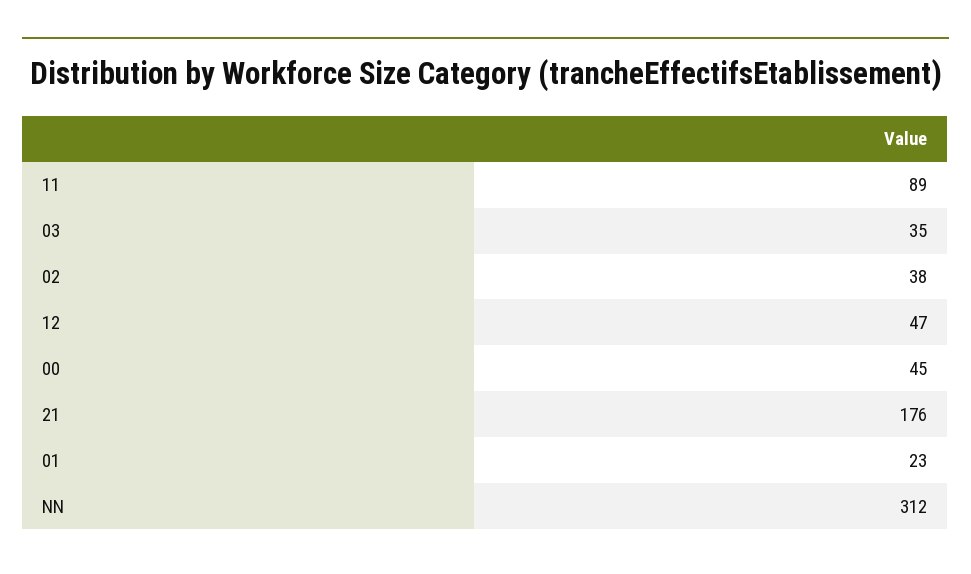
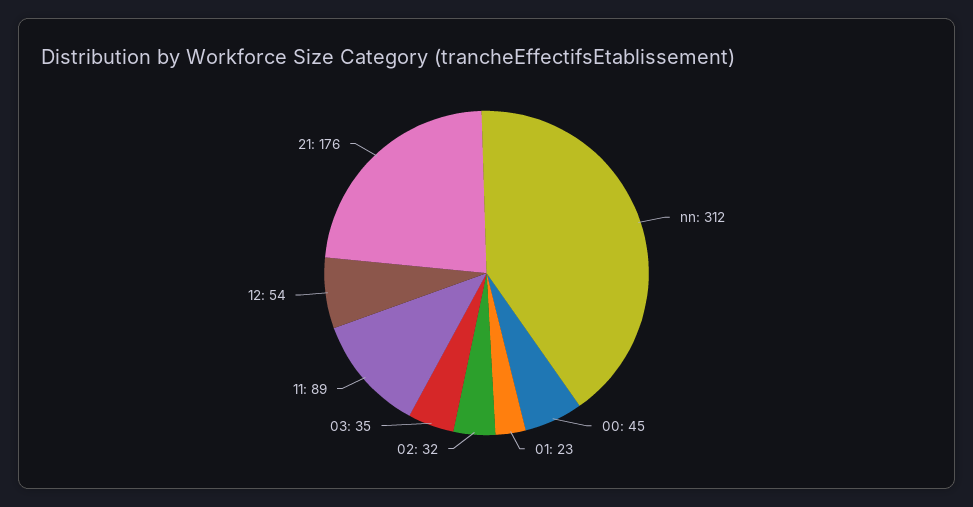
  {
    "11": 89,
    "03": 35,
-   "02": 38,
+   "02": 32,
-   "12": 47,
+   "12": 54,
    "00": 45,
    "21": 176,
    "01": 23,
    "NN": 312
  }

